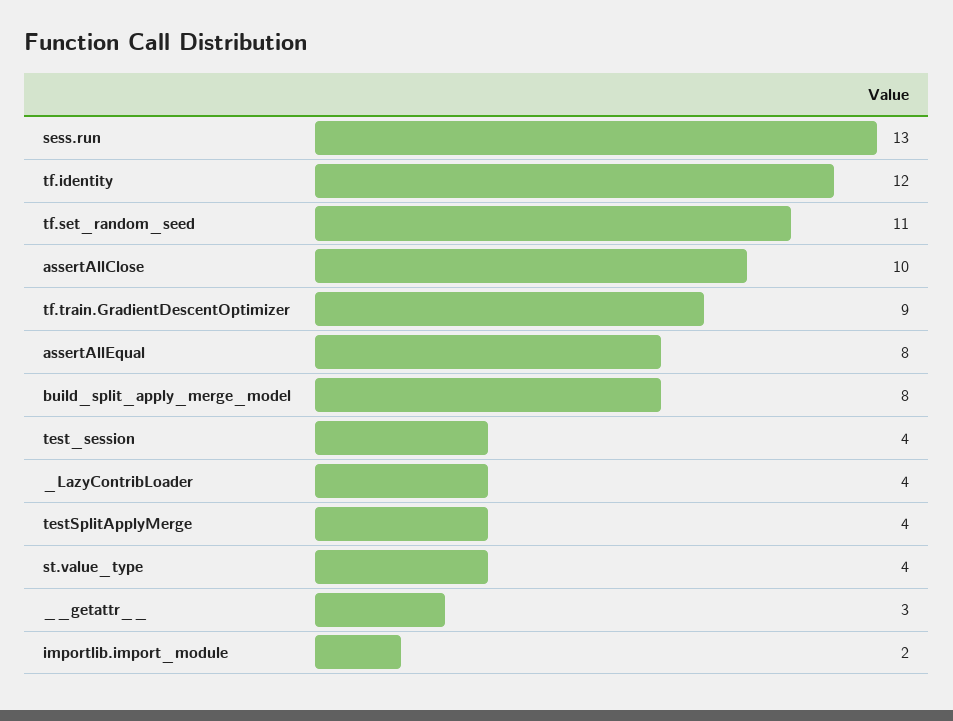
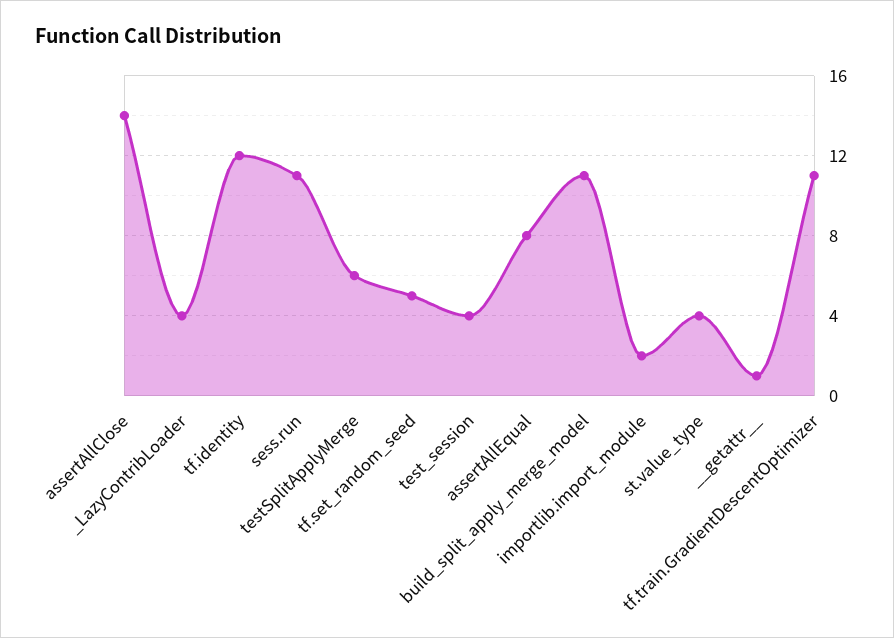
  {
-   "sess.run": 13,
+   "sess.run": 11,
    "tf.identity": 12,
-   "tf.set_random_seed": 11,
+   "tf.set_random_seed": 5,
-   "assertAllClose": 10,
+   "assertAllClose": 14,
-   "tf.train.GradientDescentOptimizer": 9,
+   "tf.train.GradientDescentOptimizer": 11,
    "assertAllEqual": 8,
-   "build_split_apply_merge_model": 8,
+   "build_split_apply_merge_model": 11,
    "test_session": 4,
    "_LazyContribLoader": 4,
-   "testSplitApplyMerge": 4,
+   "testSplitApplyMerge": 6,
    "st.value_type": 4,
-   "__getattr__": 3,
+   "__getattr__": 1,
    "importlib.import_module": 2
  }

